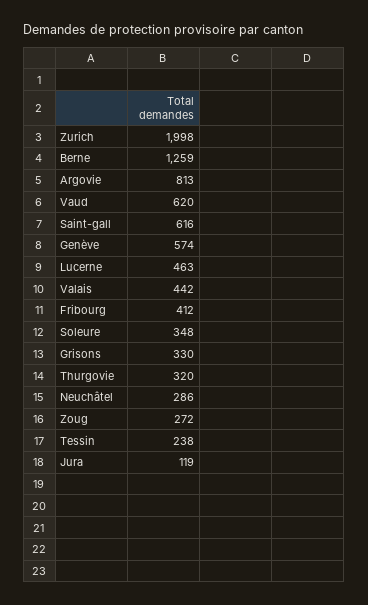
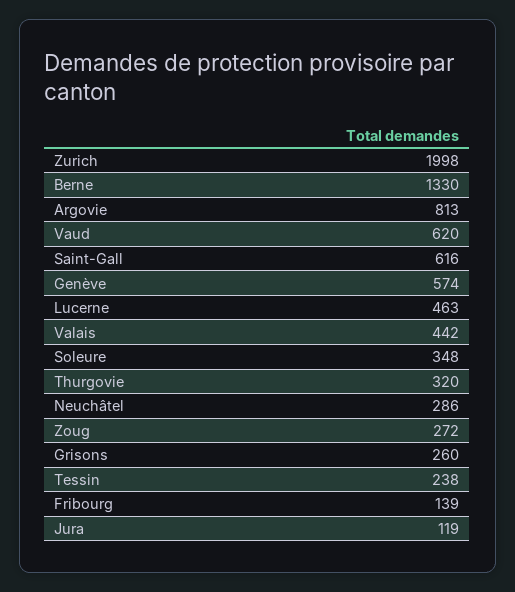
  {
    "Zurich": 1998,
-   "Berne": 1259,
+   "Berne": 1330,
    "Argovie": 813,
    "Vaud": 620,
    "Saint-gall": 616,
    "Genève": 574,
    "Lucerne": 463,
    "Valais": 442,
-   "Fribourg": 412,
+   "Fribourg": 139,
    "Soleure": 348,
-   "Grisons": 330,
+   "Grisons": 260,
    "Thurgovie": 320,
    "Neuchâtel": 286,
    "Zoug": 272,
    "Tessin": 238,
    "Jura": 119
  }

